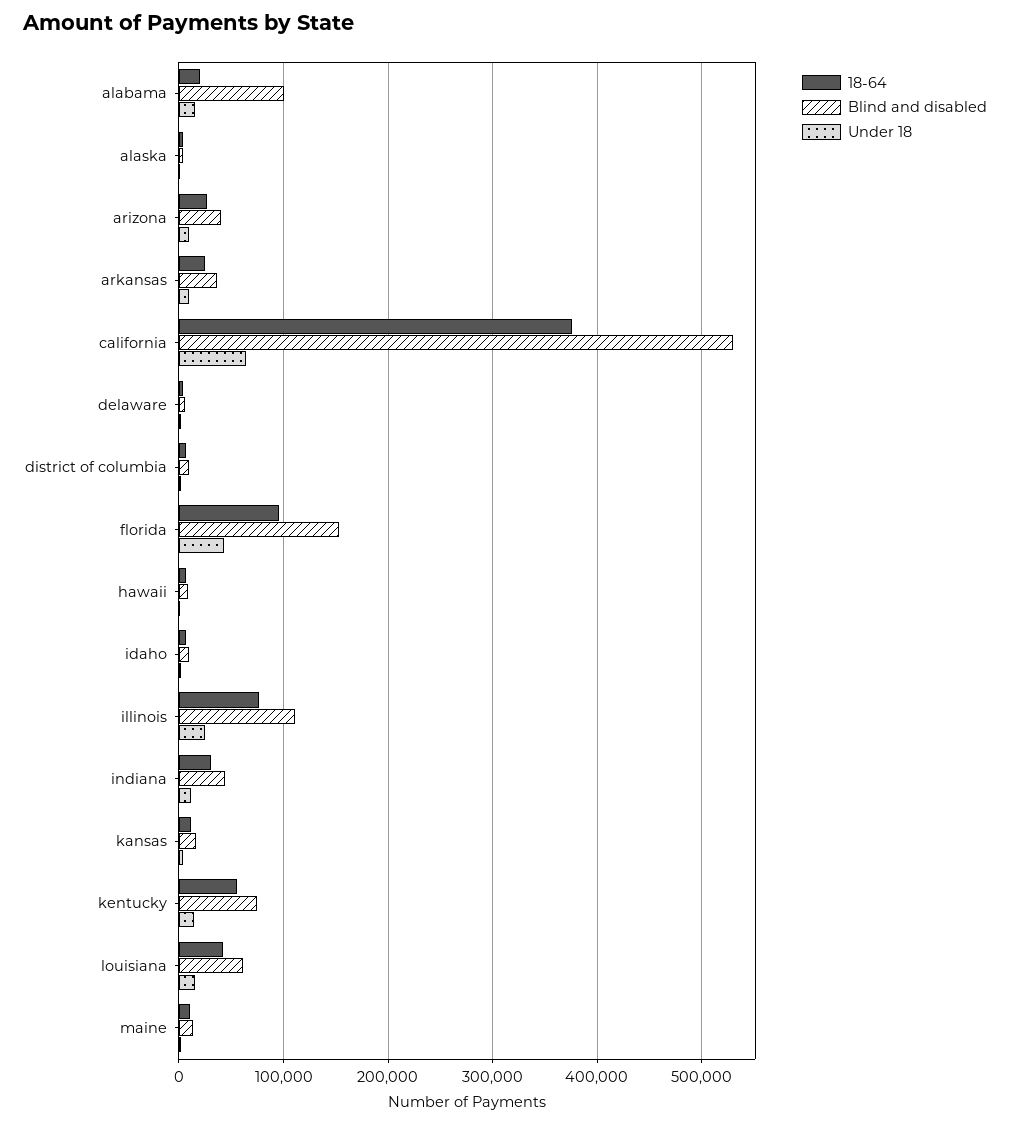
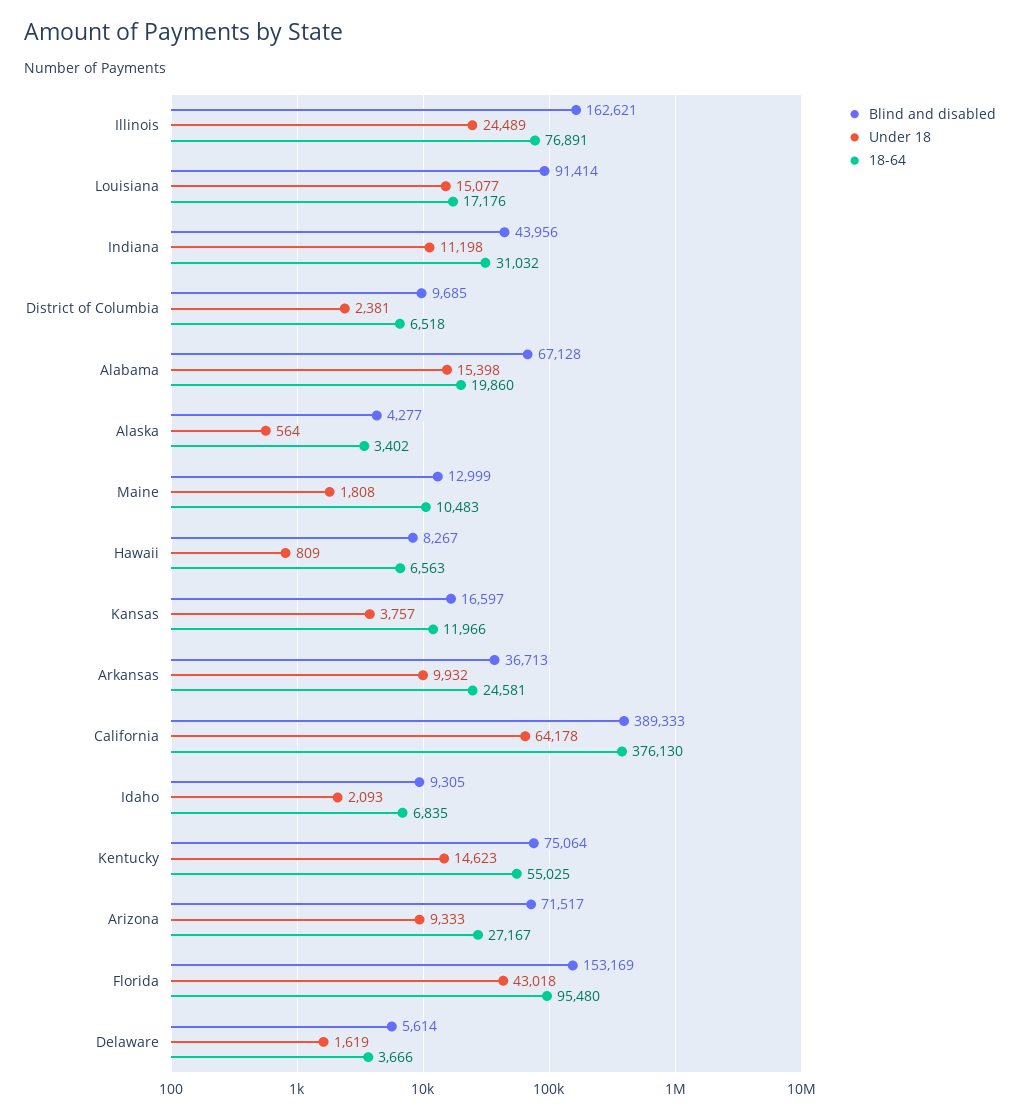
  {
    "18-64": {
      "alabama": 19860,
      "alaska": 3402,
      "arizona": 27167,
      "arkansas": 24581,
      "california": 376130,
      "delaware": 3666,
      "district of columbia": 6518,
      "florida": 95480,
      "hawaii": 6563,
      "idaho": 6835,
      "illinois": 76891,
      "indiana": 31032,
      "kansas": 11966,
      "kentucky": 55025,
-     "louisiana": 40000,
+     "louisiana": 17176,
      "maine": 10483
    },
    "Blind and disabled": {
-     "alabama": 100000,
+     "alabama": 67128,
      "alaska": 4277,
-     "arizona": 40000,
+     "arizona": 71517,
      "arkansas": 36713,
-     "california": 530000,
+     "california": 389333,
      "delaware": 5614,
      "district of columbia": 9685,
      "florida": 153169,
      "hawaii": 8267,
      "idaho": 9305,
-     "illinois": 110000,
+     "illinois": 162621,
      "indiana": 43956,
      "kansas": 16597,
      "kentucky": 75064,
-     "louisiana": 60000,
+     "louisiana": 91414,
      "maine": 12999
    },
    "Under 18": {
      "alabama": 15398,
      "alaska": 564,
      "arizona": 9333,
      "arkansas": 9932,
      "california": 64178,
      "delaware": 1619,
      "district of columbia": 2381,
      "florida": 43018,
      "hawaii": 809,
      "idaho": 2093,
      "illinois": 24489,
      "indiana": 11198,
      "kansas": 3757,
      "kentucky": 14623,
      "louisiana": 15077,
      "maine": 1808
    }
  }

